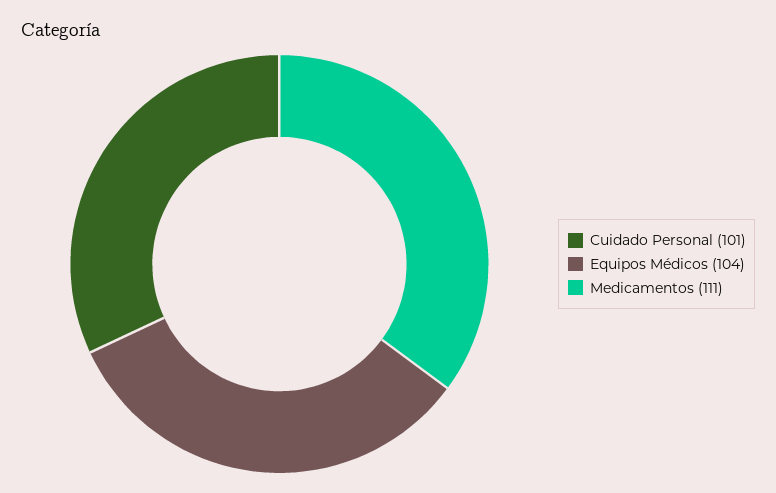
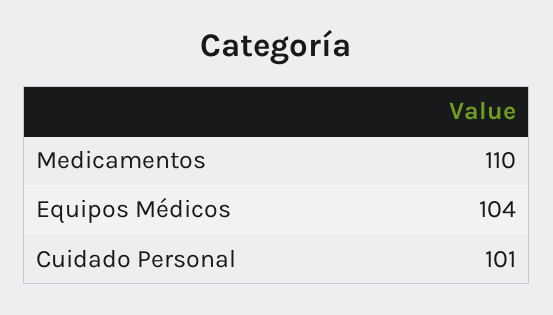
  {
    "Cuidado Personal": 101,
    "Equipos Médicos": 104,
-   "Medicamentos": 111
+   "Medicamentos": 110
  }

